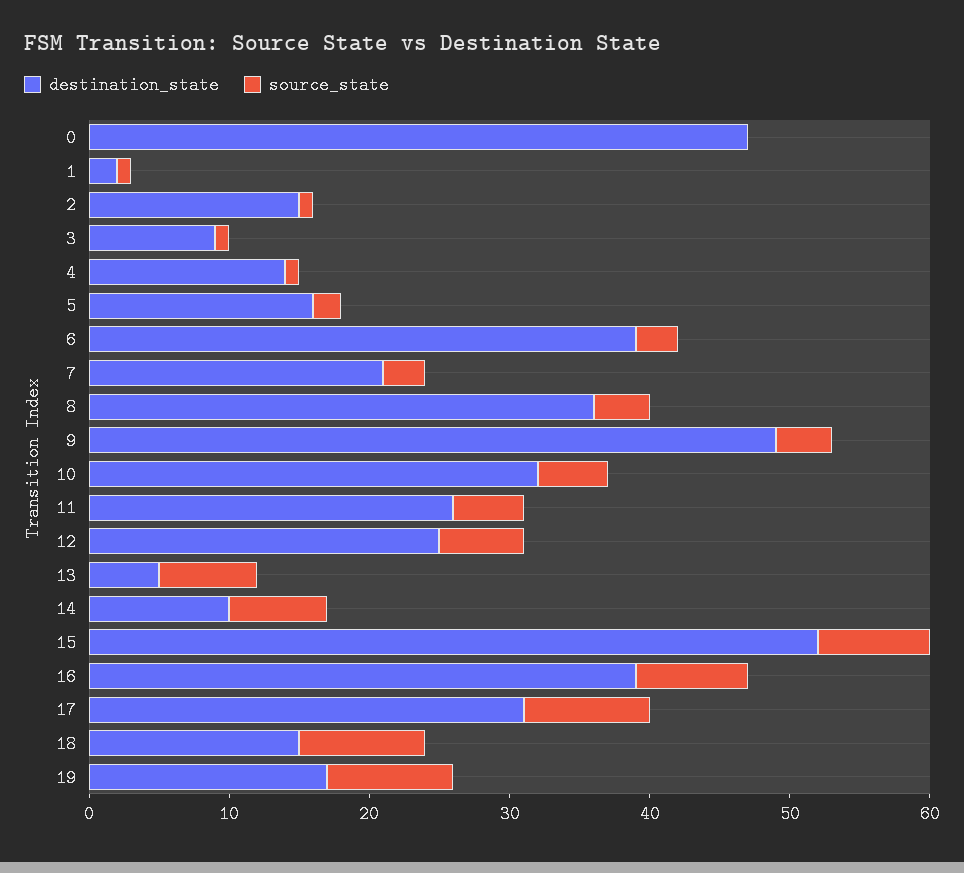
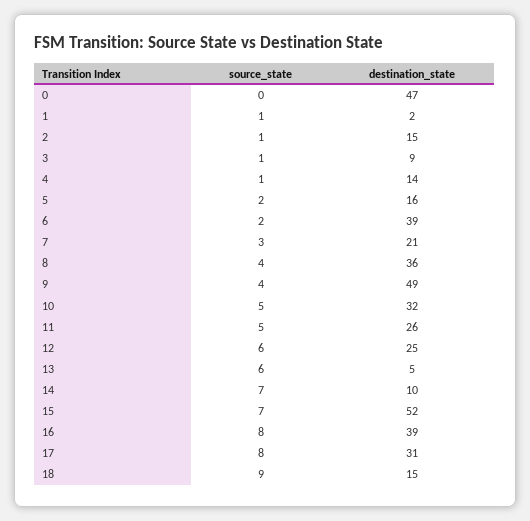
  {
    "destination_state": {
      "0": 47,
      "1": 2,
      "2": 15,
      "3": 9,
      "4": 14,
      "5": 16,
      "6": 39,
      "7": 21,
      "8": 36,
      "9": 49,
      "10": 32,
      "11": 26,
      "12": 25,
      "13": 5,
      "14": 10,
      "15": 52,
      "16": 39,
      "17": 31,
-     "18": 15,
+     "18": 15
-     "19": 17
    },
    "source_state": {
      "0": 0,
      "1": 1,
      "2": 1,
      "3": 1,
      "4": 1,
      "5": 2,
-     "6": 3,
+     "6": 2,
      "7": 3,
      "8": 4,
      "9": 4,
      "10": 5,
      "11": 5,
      "12": 6,
-     "13": 7,
+     "13": 6,
      "14": 7,
-     "15": 8,
+     "15": 7,
      "16": 8,
-     "17": 9,
+     "17": 8,
-     "18": 9,
+     "18": 9
-     "19": 9
    }
  }

